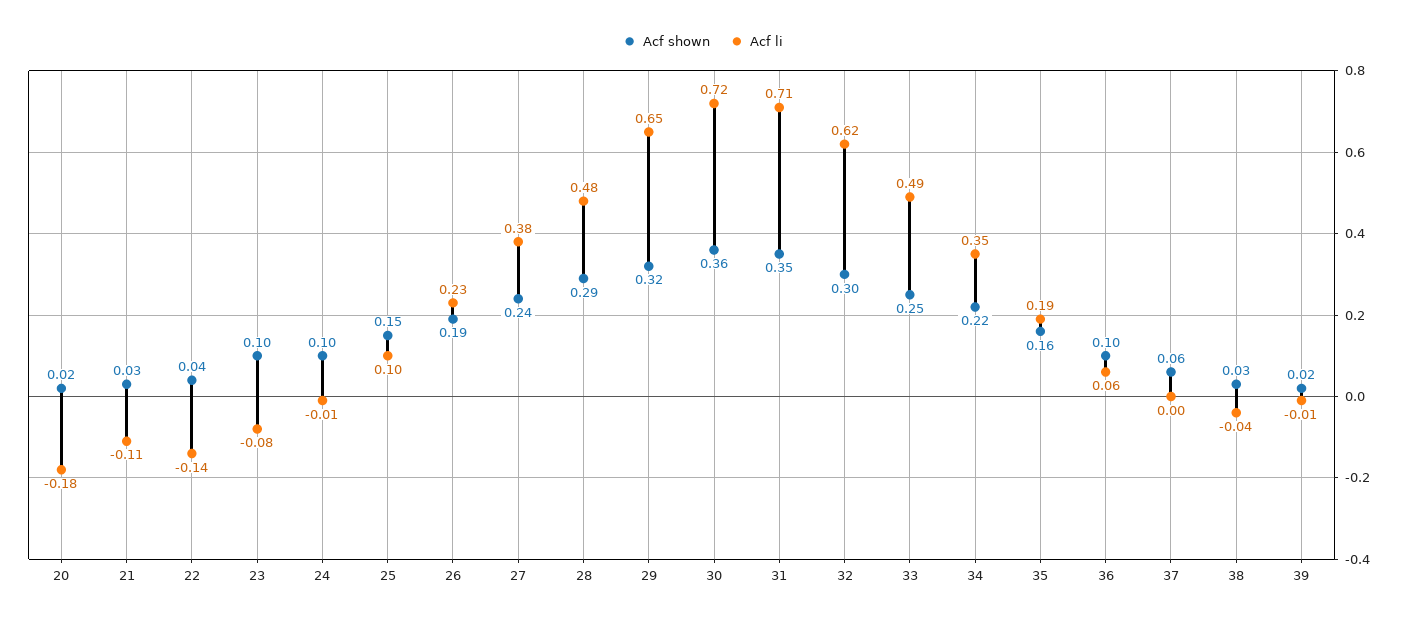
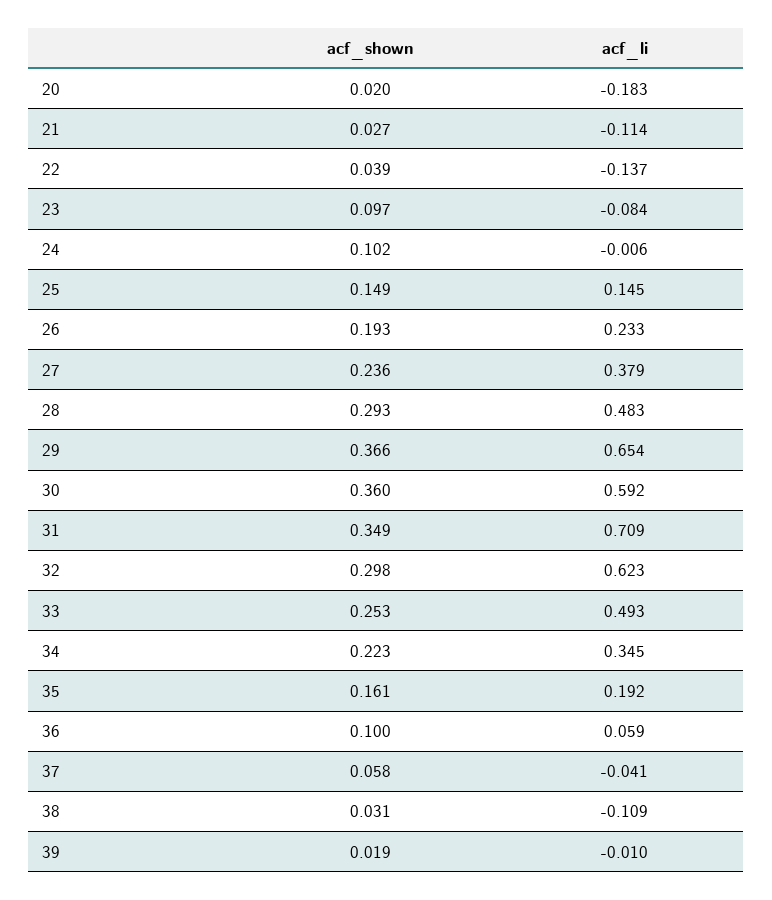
  {
    "Acf shown": {
      "20": 0.02,
      "21": 0.027,
      "22": 0.039,
      "23": 0.097,
      "24": 0.102,
      "25": 0.149,
      "26": 0.193,
      "27": 0.236,
      "28": 0.293,
-     "29": 0.32,
+     "29": 0.366,
      "30": 0.36,
      "31": 0.349,
      "32": 0.298,
      "33": 0.253,
      "34": 0.223,
      "35": 0.161,
      "36": 0.1,
      "37": 0.058,
      "38": 0.031,
      "39": 0.019
    },
    "Acf li": {
      "20": -0.183,
      "21": -0.114,
      "22": -0.137,
      "23": -0.084,
      "24": -0.006,
-     "25": 0.1,
+     "25": 0.145,
      "26": 0.233,
      "27": 0.379,
      "28": 0.483,
      "29": 0.654,
-     "30": 0.72,
+     "30": 0.592,
      "31": 0.709,
      "32": 0.623,
      "33": 0.493,
      "34": 0.345,
      "35": 0.192,
      "36": 0.059,
-     "37": 0,
+     "37": -0.041,
-     "38": -0.04,
+     "38": -0.109,
      "39": -0.01
    }
  }

